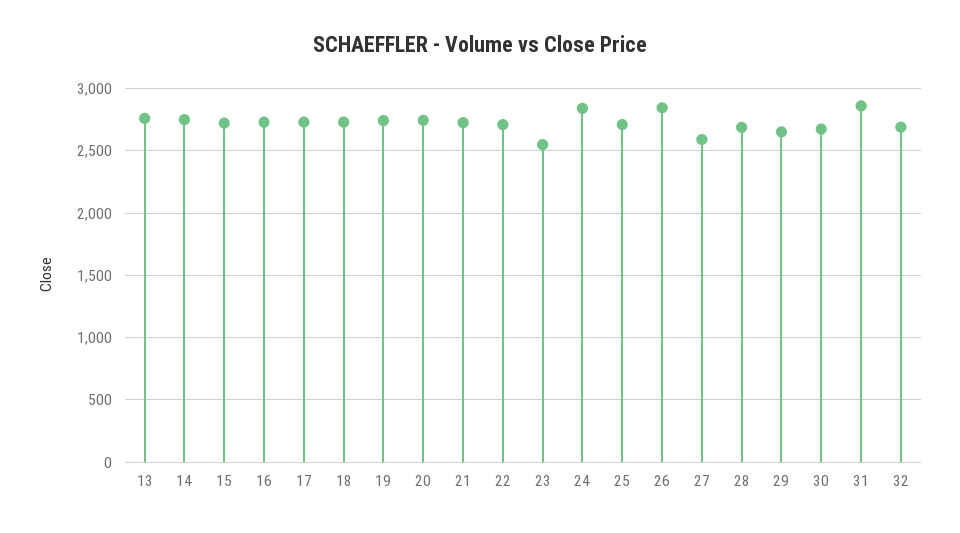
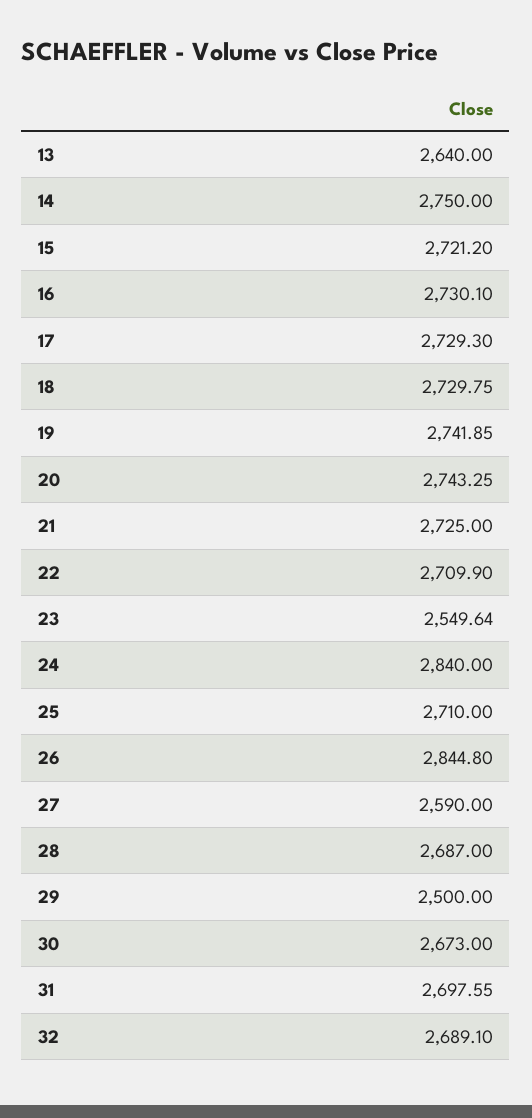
  {
-   "13": 2750,
+   "13": 2640,
    "14": 2750,
    "15": 2721.2,
    "16": 2730.1,
    "17": 2729.3,
    "18": 2729.75,
    "19": 2741.85,
    "20": 2743.25,
    "21": 2725,
    "22": 2709.9,
    "23": 2549.64,
    "24": 2840,
    "25": 2710,
    "26": 2844.8,
    "27": 2590,
    "28": 2687,
-   "29": 2650,
+   "29": 2500,
    "30": 2673,
-   "31": 2850,
+   "31": 2697.55,
    "32": 2689.1
  }

